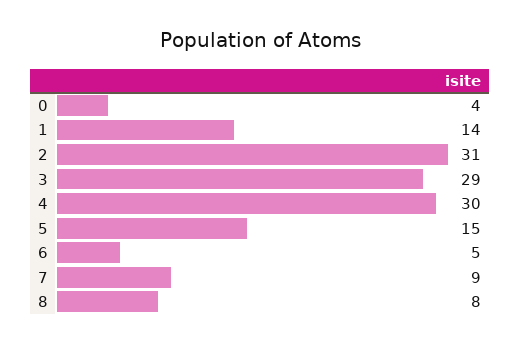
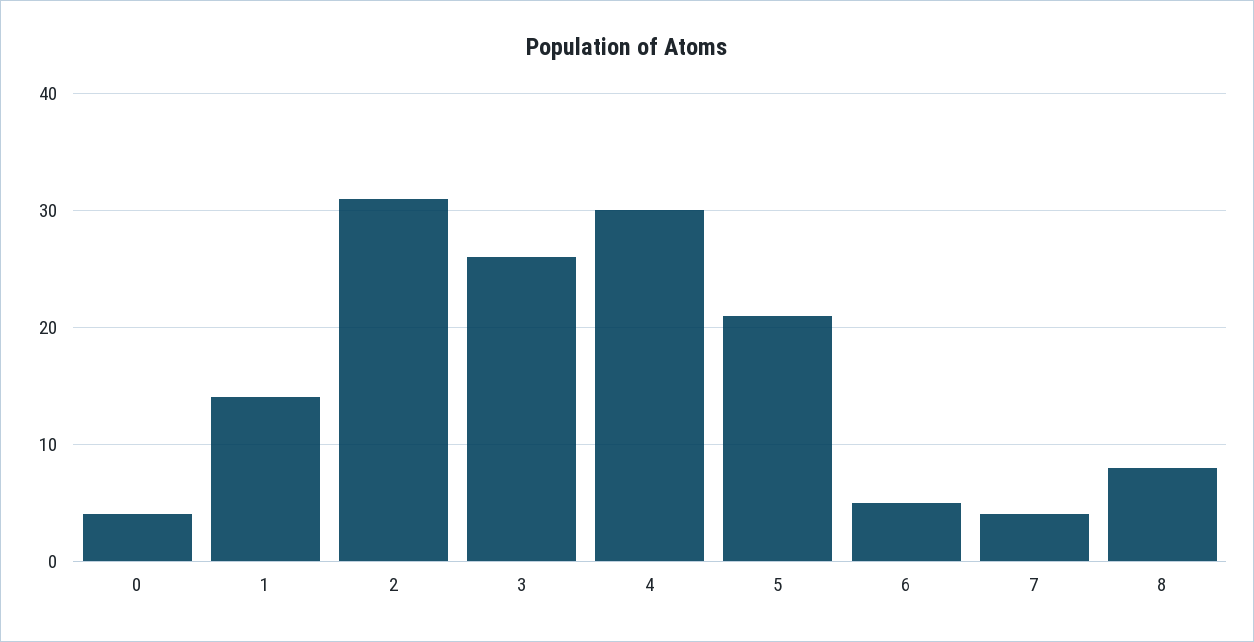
  {
    "0": 4,
    "1": 14,
    "2": 31,
-   "3": 29,
+   "3": 26,
    "4": 30,
-   "5": 15,
+   "5": 21,
    "6": 5,
-   "7": 9,
+   "7": 4,
    "8": 8
  }

